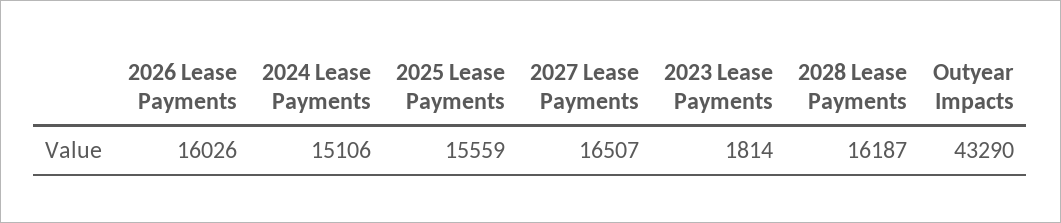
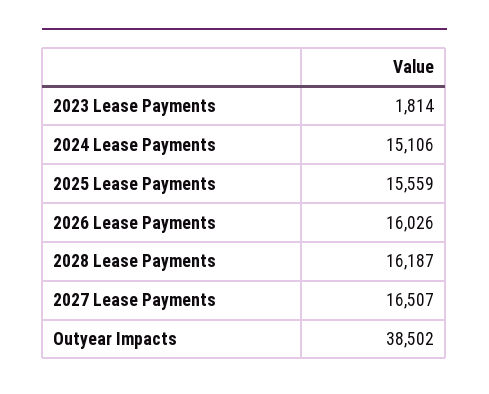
  {
    "2026 Lease Payments": 16026,
    "2024 Lease Payments": 15106,
    "2025 Lease Payments": 15559,
    "2027 Lease Payments": 16507,
    "2023 Lease Payments": 1814,
    "2028 Lease Payments": 16187,
-   "Outyear Impacts": 43290
+   "Outyear Impacts": 38502
  }

